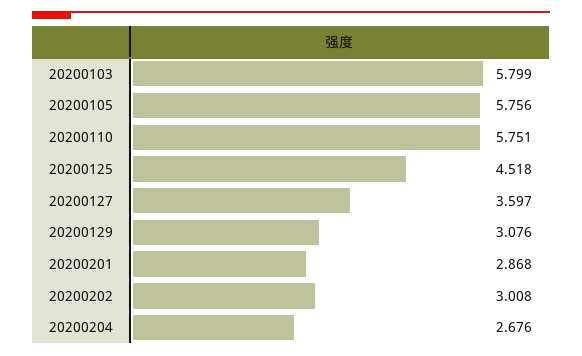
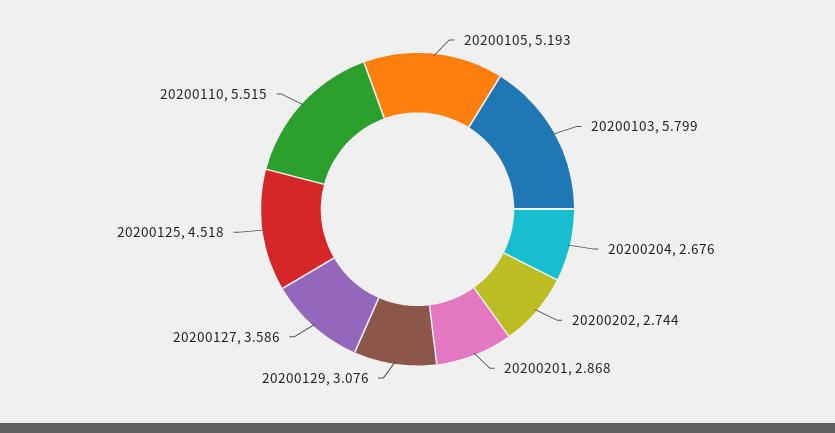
  {
    "20200103": 5.799,
-   "20200105": 5.756,
+   "20200105": 5.193,
-   "20200110": 5.751,
+   "20200110": 5.515,
    "20200125": 4.518,
-   "20200127": 3.597,
+   "20200127": 3.586,
    "20200129": 3.076,
    "20200201": 2.868,
-   "20200202": 3.008,
+   "20200202": 2.744,
    "20200204": 2.676
  }

